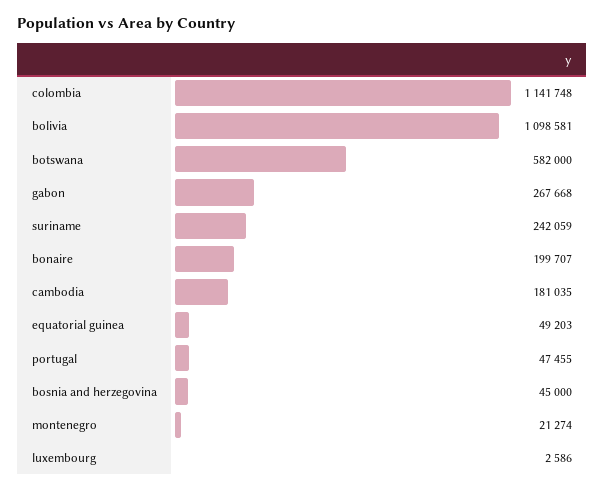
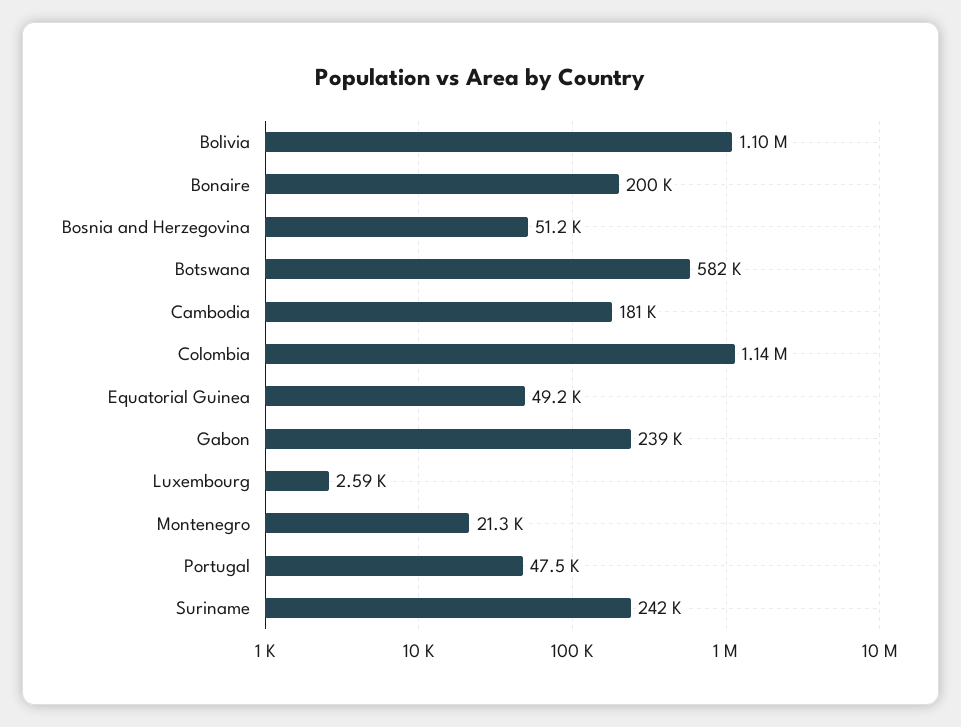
  {
    "colombia": 1141748,
    "bolivia": 1098581,
    "botswana": 582000,
-   "gabon": 267668,
+   "gabon": 239000,
    "suriname": 242059,
    "bonaire": 199707,
    "cambodia": 181035,
    "equatorial guinea": 49203,
    "portugal": 47455,
-   "bosnia and herzegovina": 45000,
+   "bosnia and herzegovina": 51200,
    "montenegro": 21274,
    "luxembourg": 2586
  }

